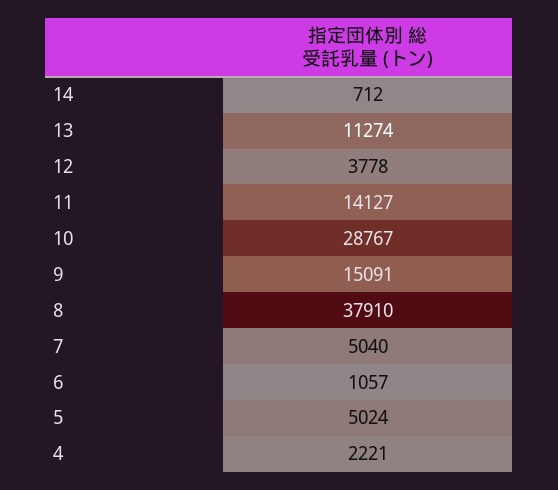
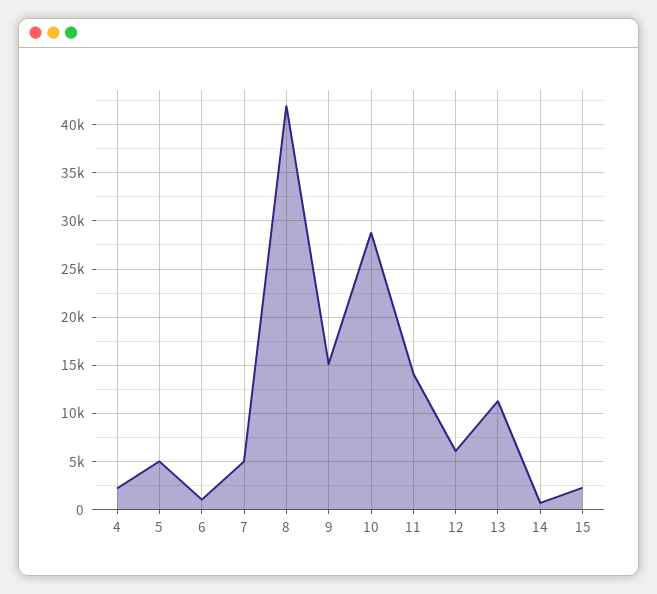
  {
    "14": 712,
    "13": 11274,
-   "12": 3778,
+   "12": 6000,
    "11": 14127,
    "10": 28767,
    "9": 15091,
-   "8": 37910,
+   "8": 42000,
    "7": 5040,
    "6": 1057,
    "5": 5024,
-   "4": 2221
+   "4": 2221,
+   "15": 2000
  }

